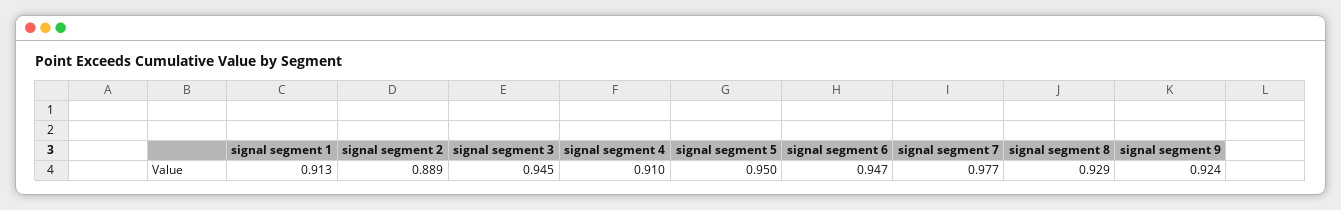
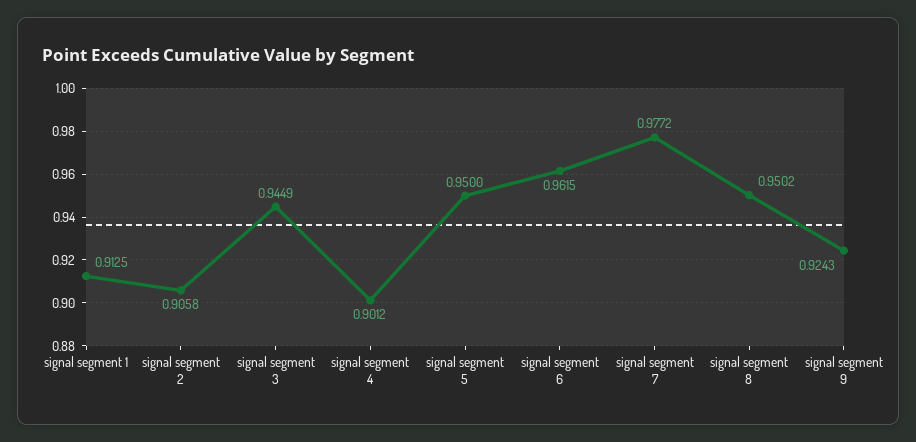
  {
    "signal segment 1": 0.9125,
-   "signal segment 2": 0.889,
+   "signal segment 2": 0.9058,
    "signal segment 3": 0.9449,
-   "signal segment 4": 0.91,
+   "signal segment 4": 0.9012,
    "signal segment 5": 0.95,
-   "signal segment 6": 0.947,
+   "signal segment 6": 0.9615,
    "signal segment 7": 0.9772,
-   "signal segment 8": 0.929,
+   "signal segment 8": 0.9502,
    "signal segment 9": 0.9243
  }

